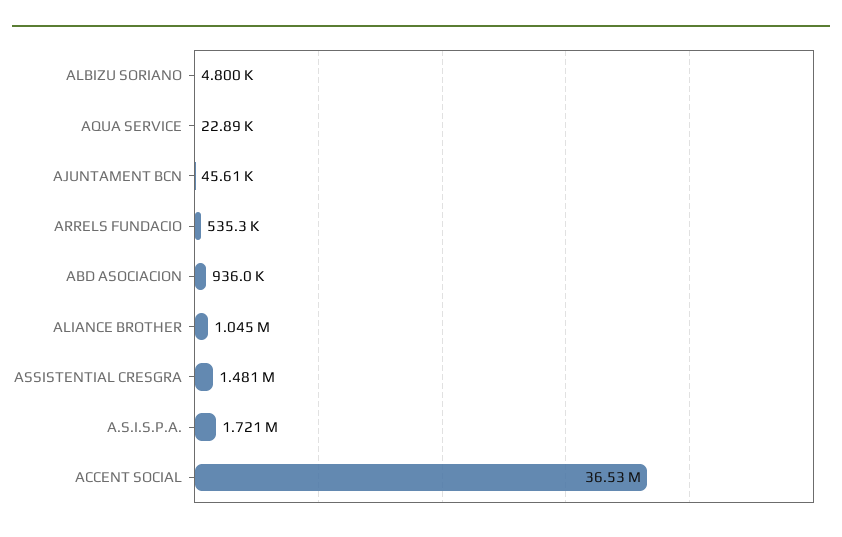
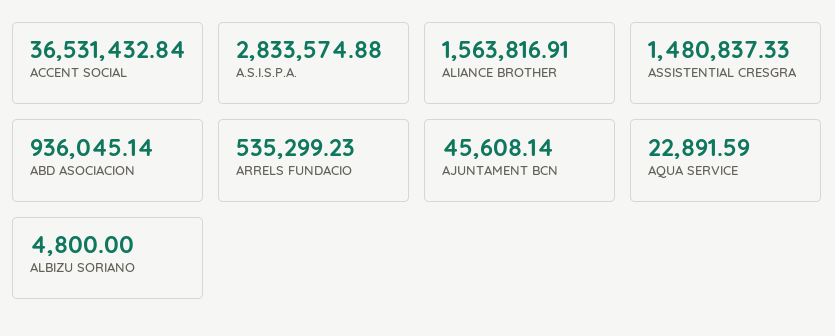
  {
    "ALBIZU SORIANO": 4800,
    "AQUA SERVICE": 22891.59,
    "AJUNTAMENT BCN": 45608.14,
    "ARRELS FUNDACIO": 535299.23,
    "ABD ASOCIACION": 936045.14,
-   "ALIANCE BROTHER": 1045000,
+   "ALIANCE BROTHER": 1563816.91,
    "ASSISTENTIAL CRESGRA": 1480837.33,
-   "A.S.I.S.P.A.": 1721000,
+   "A.S.I.S.P.A.": 2833574.88,
    "ACCENT SOCIAL": 36531432.84
  }

